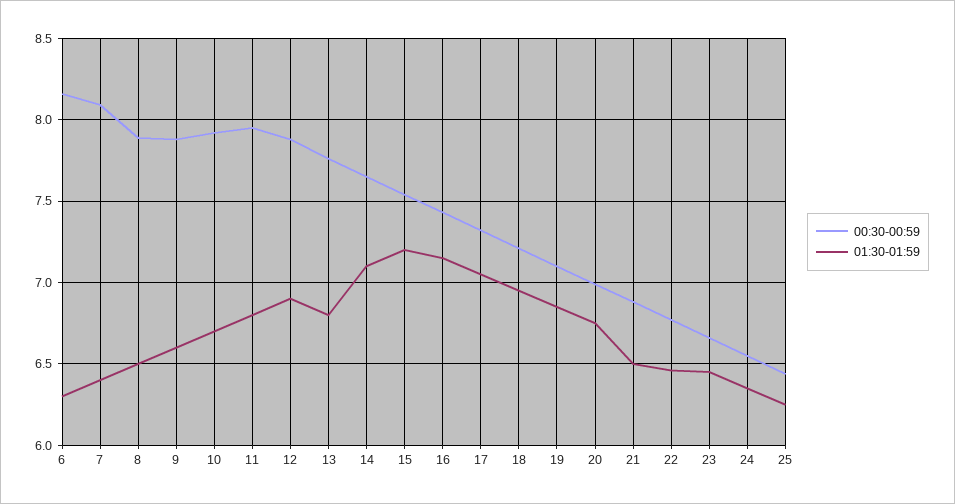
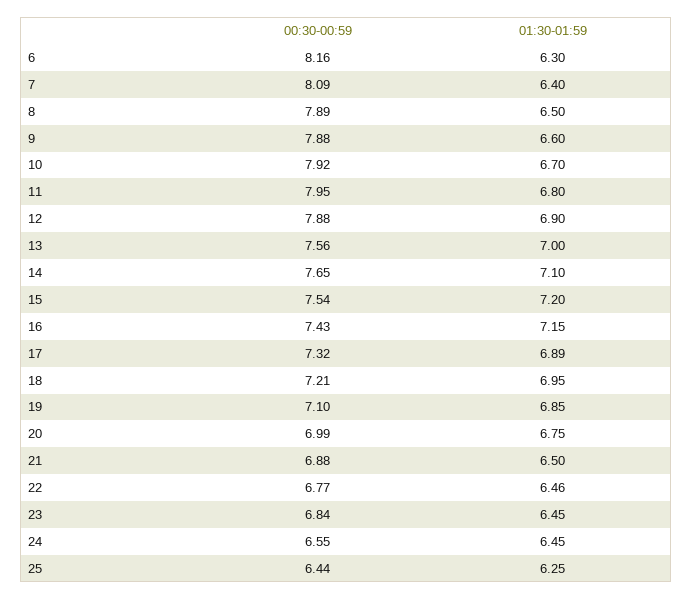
  {
    "00:30-00:59": {
      "6": 8.16,
      "7": 8.09,
      "8": 7.89,
      "9": 7.88,
      "10": 7.92,
      "11": 7.95,
      "12": 7.88,
-     "13": 7.75,
+     "13": 7.56,
      "14": 7.65,
      "15": 7.54,
      "16": 7.43,
      "17": 7.32,
      "18": 7.21,
      "19": 7.1,
      "20": 6.99,
      "21": 6.88,
      "22": 6.77,
-     "23": 6.65,
+     "23": 6.84,
      "24": 6.55,
      "25": 6.44
    },
    "01:30-01:59": {
      "6": 6.3,
      "7": 6.4,
      "8": 6.5,
      "9": 6.6,
      "10": 6.7,
      "11": 6.8,
      "12": 6.9,
-     "13": 6.8,
+     "13": 7,
      "14": 7.1,
      "15": 7.2,
      "16": 7.15,
-     "17": 7.05,
+     "17": 6.89,
      "18": 6.95,
      "19": 6.85,
      "20": 6.75,
      "21": 6.5,
      "22": 6.46,
      "23": 6.45,
-     "24": 6.35,
+     "24": 6.45,
      "25": 6.25
    }
  }

